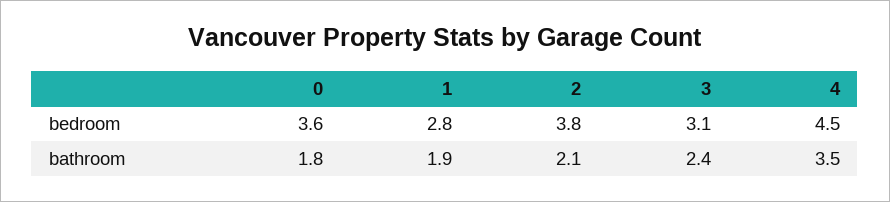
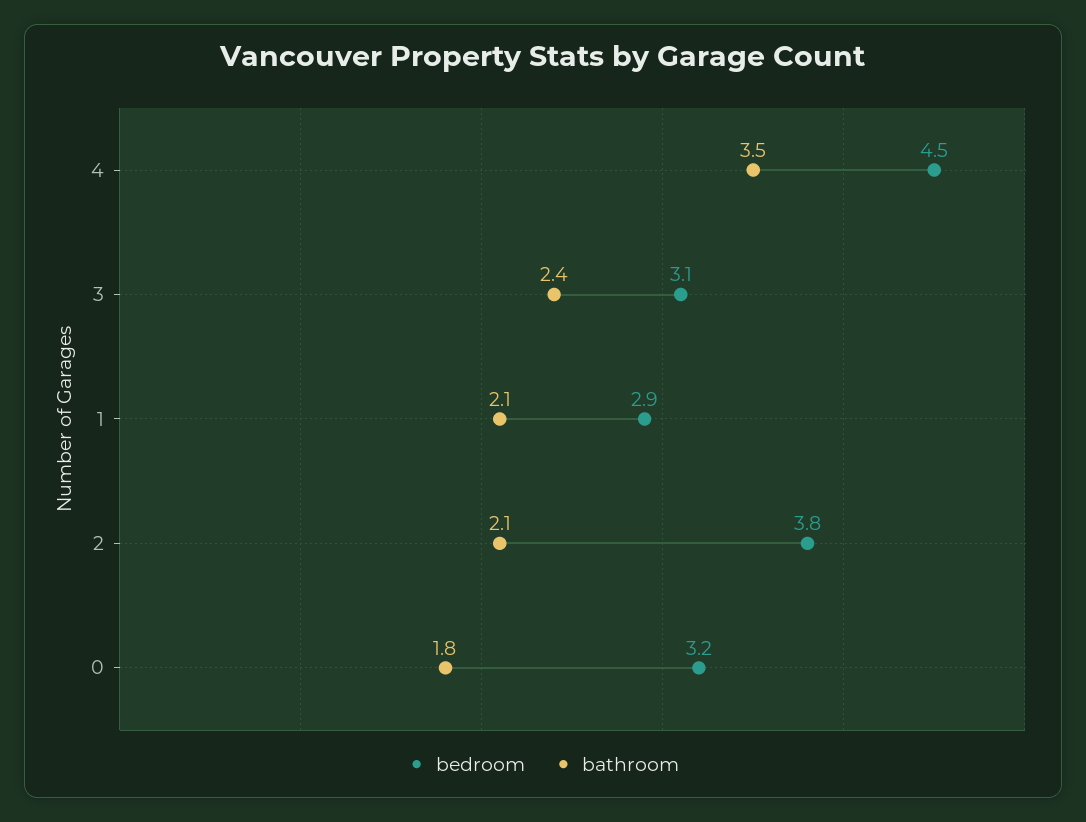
  {
    "bedroom": {
-     "0": 3.6,
+     "0": 3.2,
-     "1": 2.8,
+     "1": 2.9,
      "2": 3.8,
      "3": 3.1,
      "4": 4.5
    },
    "bathroom": {
      "0": 1.8,
-     "1": 1.9,
+     "1": 2.1,
      "2": 2.1,
      "3": 2.4,
      "4": 3.5
    }
  }

